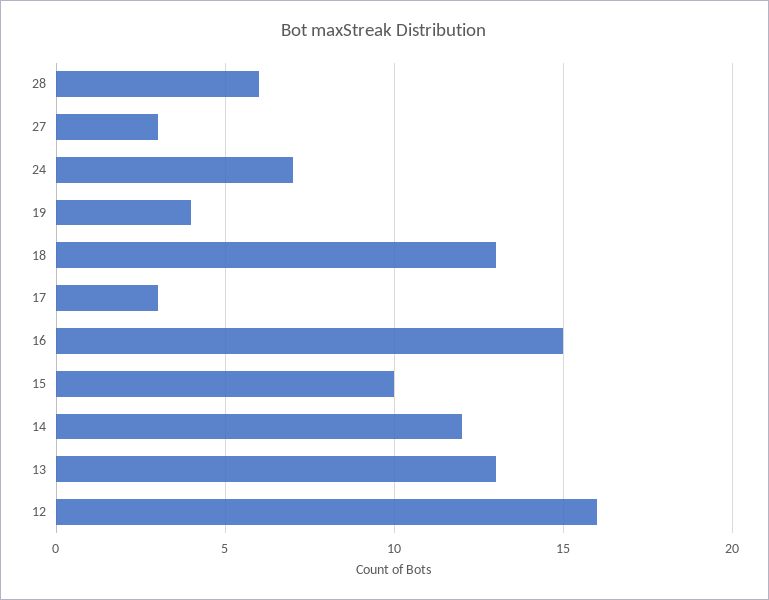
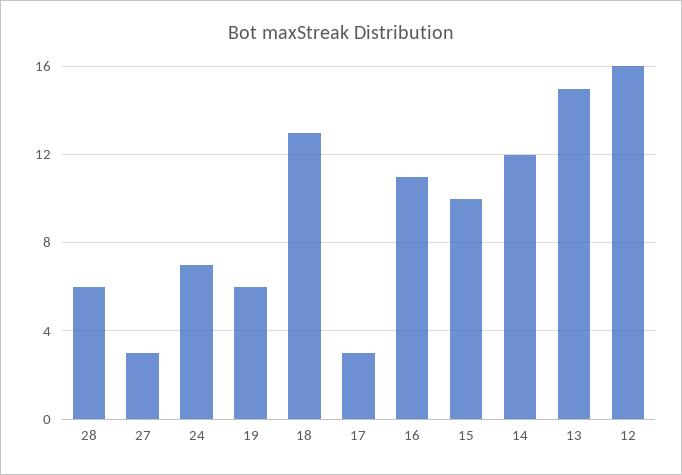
  {
    "28": 6,
    "27": 3,
    "24": 7,
-   "19": 4,
+   "19": 6,
    "18": 13,
    "17": 3,
-   "16": 15,
+   "16": 11,
    "15": 10,
    "14": 12,
-   "13": 13,
+   "13": 15,
    "12": 16
  }

